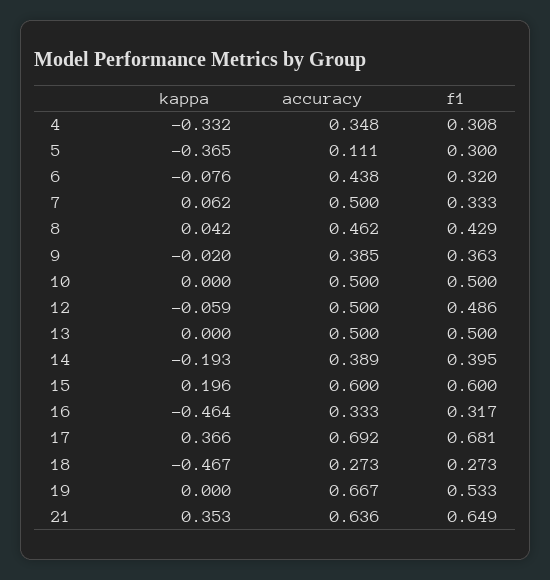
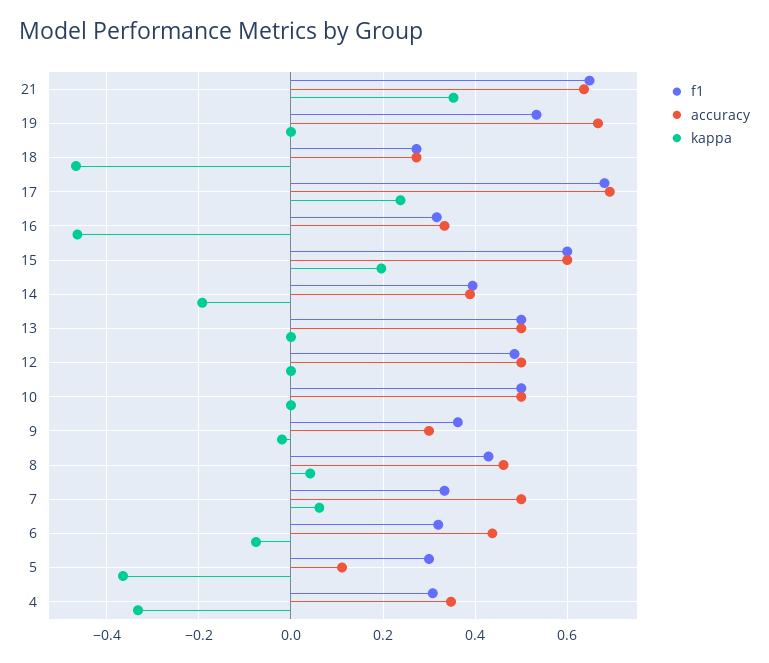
  {
    "kappa": {
      "4": -0.332,
      "5": -0.365,
      "6": -0.076,
      "7": 0.062,
      "8": 0.042,
      "9": -0.02,
      "10": 0,
-     "12": -0.059,
+     "12": 0,
      "13": 0,
      "14": -0.193,
      "15": 0.196,
      "16": -0.464,
-     "17": 0.366,
+     "17": 0.24,
      "18": -0.467,
      "19": 0,
      "21": 0.353
    },
    "accuracy": {
      "4": 0.348,
      "5": 0.111,
      "6": 0.438,
      "7": 0.5,
      "8": 0.462,
-     "9": 0.385,
+     "9": 0.3,
      "10": 0.5,
      "12": 0.5,
      "13": 0.5,
      "14": 0.389,
      "15": 0.6,
      "16": 0.333,
      "17": 0.692,
      "18": 0.273,
      "19": 0.667,
      "21": 0.636
    },
    "f1": {
      "4": 0.308,
      "5": 0.3,
      "6": 0.32,
      "7": 0.333,
      "8": 0.429,
      "9": 0.363,
      "10": 0.5,
      "12": 0.486,
      "13": 0.5,
      "14": 0.395,
      "15": 0.6,
      "16": 0.317,
      "17": 0.681,
      "18": 0.273,
      "19": 0.533,
      "21": 0.649
    }
  }

